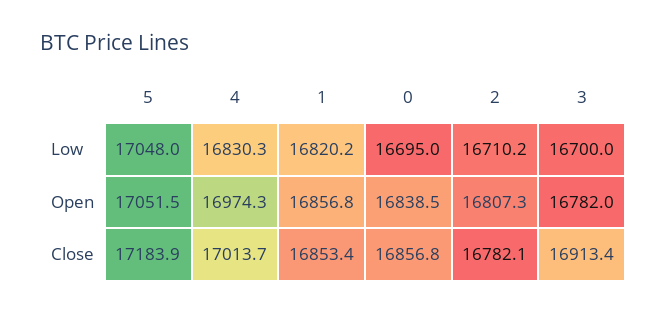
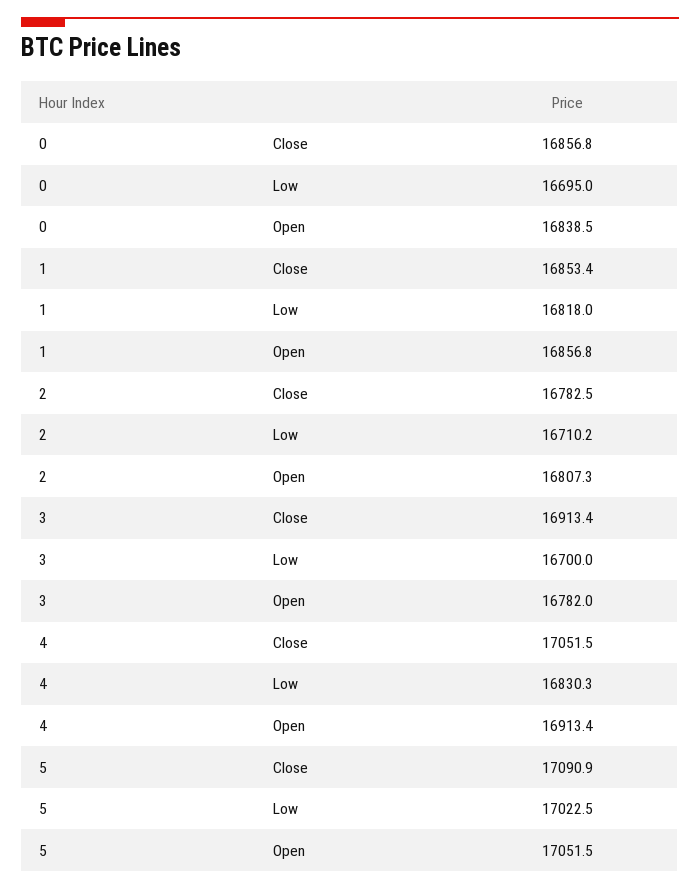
  {
    "5": {
-     "Low": 17048,
+     "Low": 17022.5,
      "Open": 17051.5,
-     "Close": 17183.9
+     "Close": 17090.9
    },
    "4": {
      "Low": 16830.3,
-     "Open": 16974.3,
+     "Open": 16913.4,
-     "Close": 17013.7
+     "Close": 17051.5
    },
    "1": {
-     "Low": 16820.2,
+     "Low": 16818,
      "Open": 16856.8,
      "Close": 16853.4
    },
    "0": {
      "Low": 16695,
      "Open": 16838.5,
      "Close": 16856.8
    },
    "2": {
      "Low": 16710.2,
      "Open": 16807.3,
-     "Close": 16782.1
+     "Close": 16782.5
    },
    "3": {
      "Low": 16700,
      "Open": 16782,
      "Close": 16913.4
    }
  }

